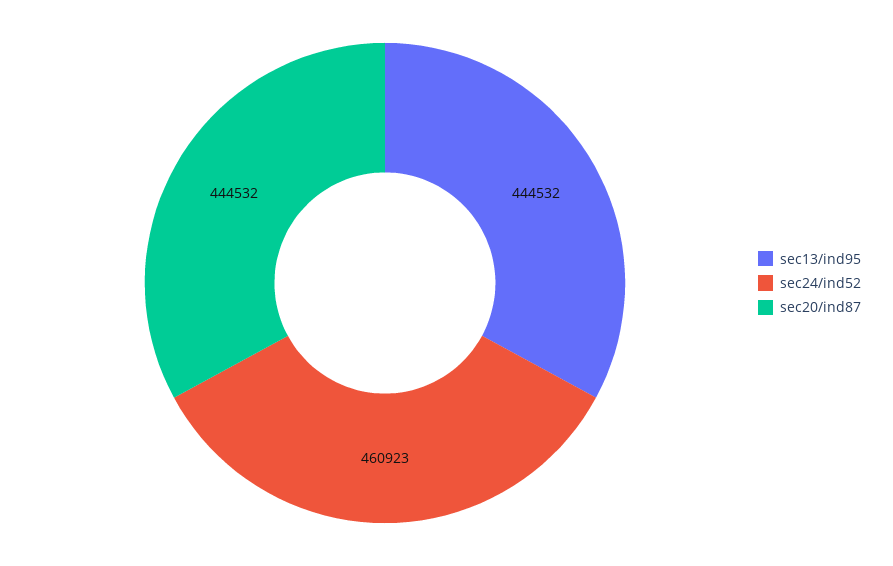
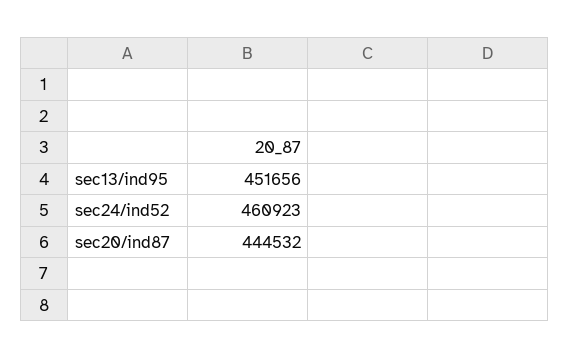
  {
-   "sec13/ind95": 444532,
+   "sec13/ind95": 451656,
    "sec24/ind52": 460923,
    "sec20/ind87": 444532
  }

